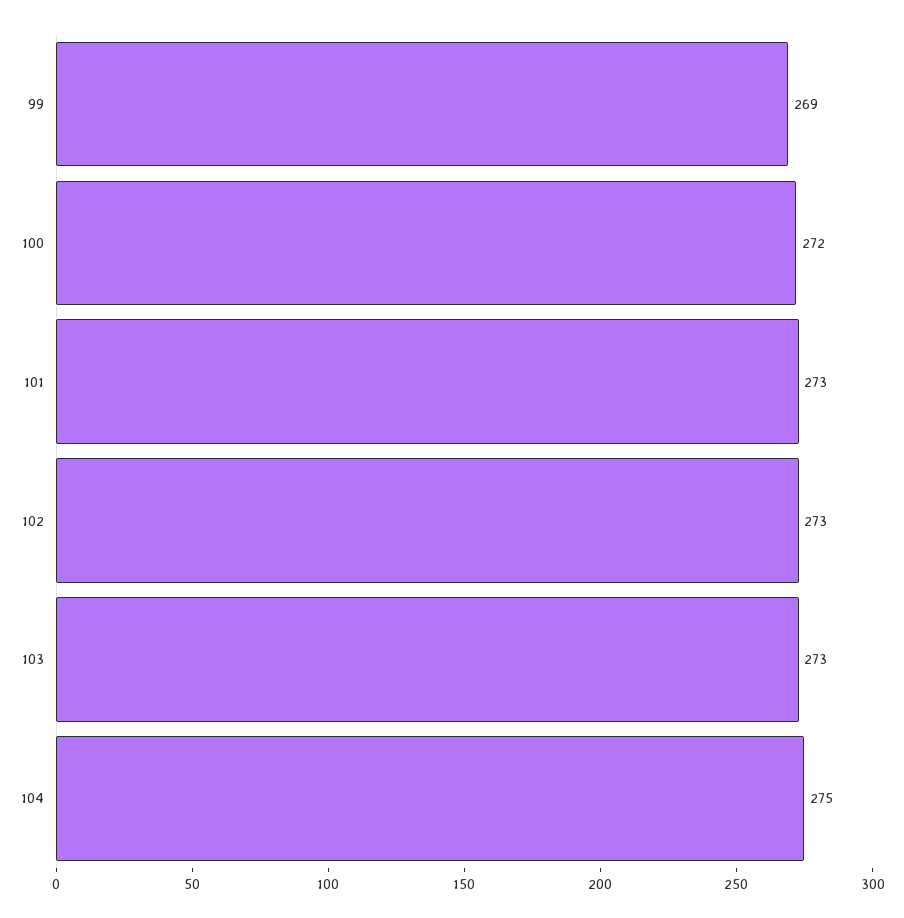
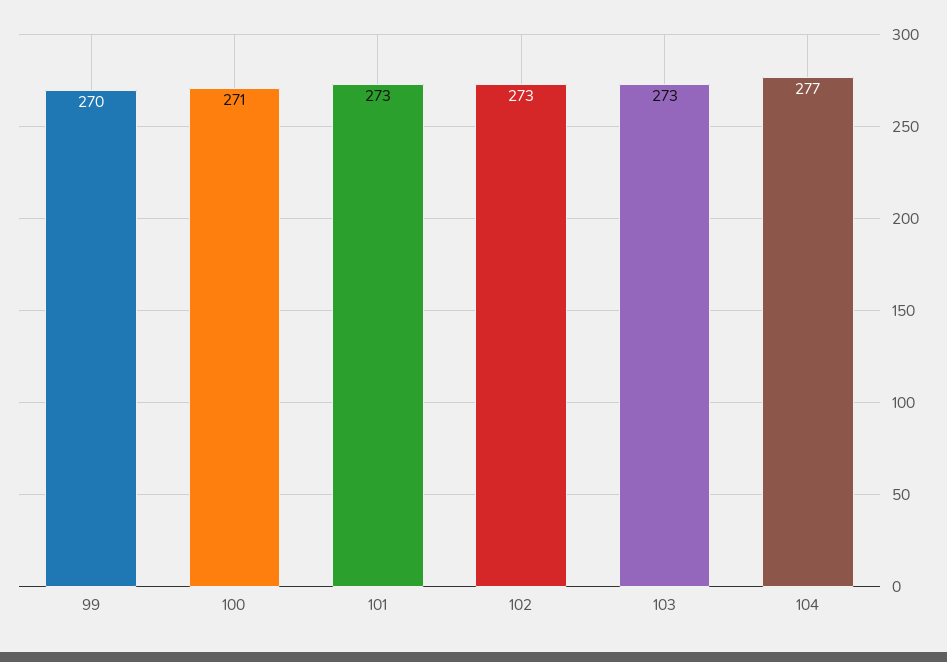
  {
-   "99": 269,
+   "99": 270,
-   "100": 272,
+   "100": 271,
    "101": 273,
    "102": 273,
    "103": 273,
-   "104": 275
+   "104": 277
  }

